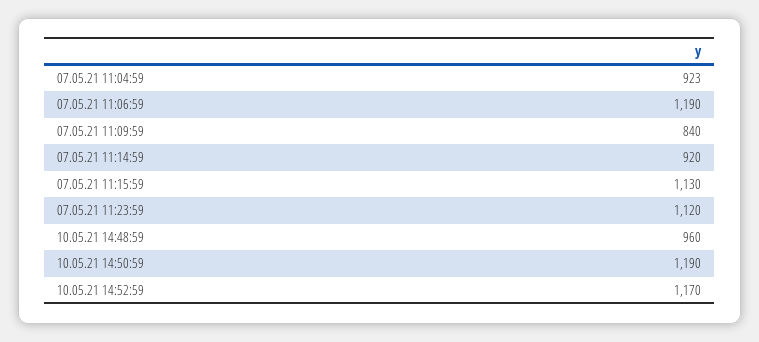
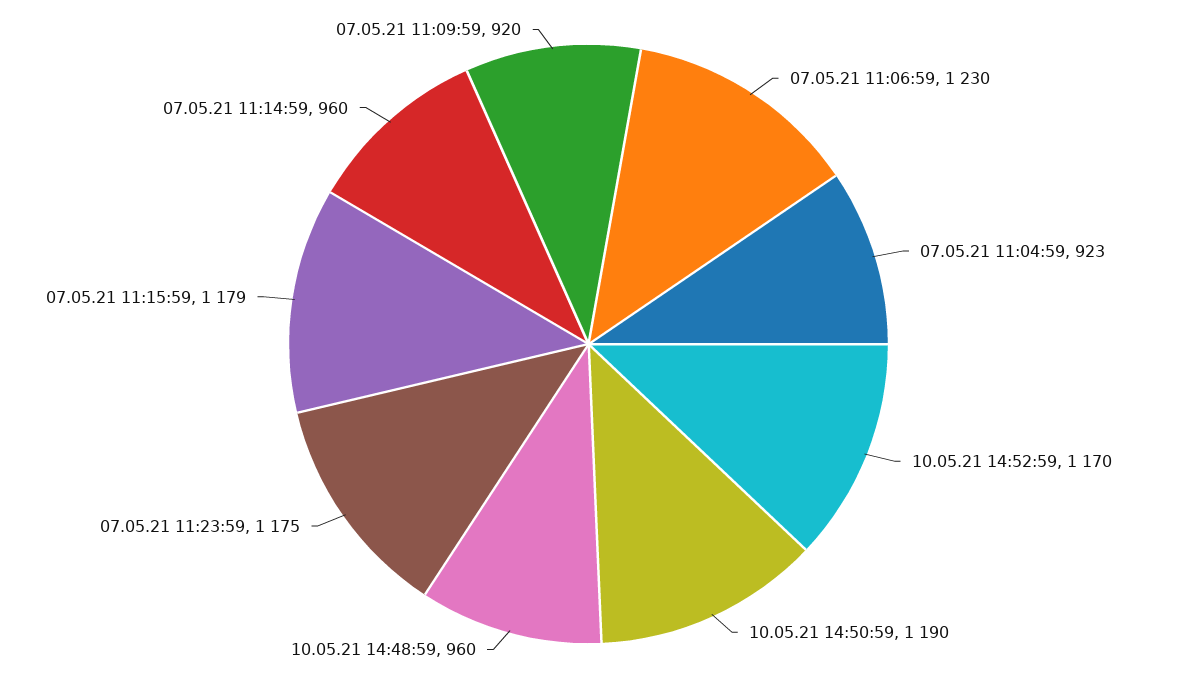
  {
    "07.05.21 11:04:59": 923,
-   "07.05.21 11:06:59": 1190,
+   "07.05.21 11:06:59": 1230,
-   "07.05.21 11:09:59": 840,
+   "07.05.21 11:09:59": 920,
-   "07.05.21 11:14:59": 920,
+   "07.05.21 11:14:59": 960,
-   "07.05.21 11:15:59": 1130,
+   "07.05.21 11:15:59": 1179,
-   "07.05.21 11:23:59": 1120,
+   "07.05.21 11:23:59": 1175,
    "10.05.21 14:48:59": 960,
    "10.05.21 14:50:59": 1190,
    "10.05.21 14:52:59": 1170
  }

